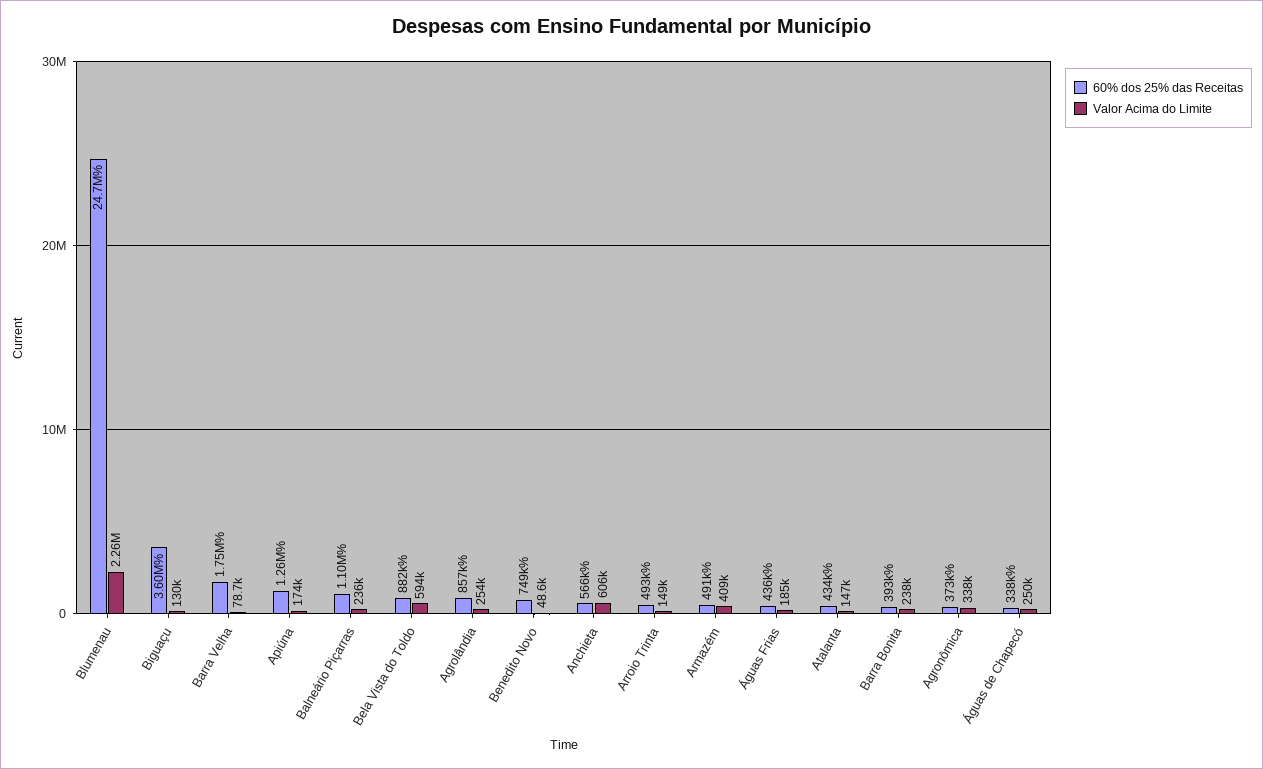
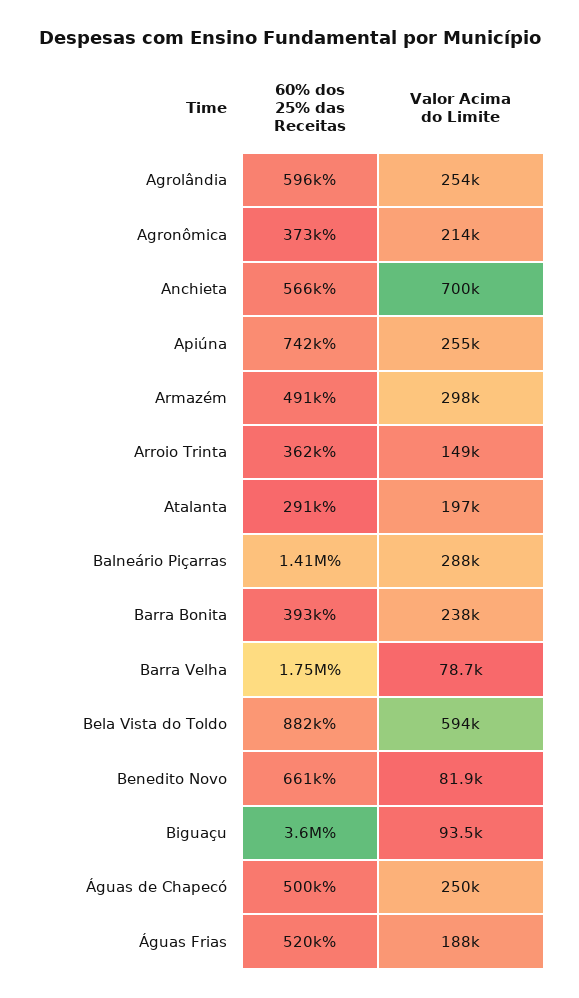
  {
    "60% dos 25% das Receitas": {
-     "Blumenau": 24700000,
      "Biguaçu": 3600000,
      "Barra Velha": 1750000,
-     "Apiúna": 1260000,
+     "Apiúna": 742000,
-     "Balneário Piçarras": 1100000,
+     "Balneário Piçarras": 1410000,
      "Bela Vista do Toldo": 882000,
-     "Agrolândia": 857000,
+     "Agrolândia": 596000,
-     "Benedito Novo": 749000,
+     "Benedito Novo": 661000,
      "Anchieta": 566000,
-     "Arroio Trinta": 493000,
+     "Arroio Trinta": 362000,
      "Armazém": 491000,
-     "Águas Frias": 436000,
+     "Águas Frias": 520000,
-     "Atalanta": 434000,
+     "Atalanta": 291000,
      "Barra Bonita": 393000,
      "Agronômica": 373000,
-     "Águas de Chapecó": 338000
+     "Águas de Chapecó": 500000
    },
    "Valor Acima do Limite": {
-     "Blumenau": 2260000,
-     "Biguaçu": 130000,
+     "Biguaçu": 93500,
      "Barra Velha": 78700,
-     "Apiúna": 174000,
+     "Apiúna": 255000,
-     "Balneário Piçarras": 236000,
+     "Balneário Piçarras": 288000,
      "Bela Vista do Toldo": 594000,
      "Agrolândia": 254000,
-     "Benedito Novo": 48600,
+     "Benedito Novo": 81900,
-     "Anchieta": 606000,
+     "Anchieta": 700000,
      "Arroio Trinta": 149000,
-     "Armazém": 409000,
+     "Armazém": 298000,
-     "Águas Frias": 185000,
+     "Águas Frias": 188000,
-     "Atalanta": 147000,
+     "Atalanta": 197000,
      "Barra Bonita": 238000,
-     "Agronômica": 338000,
+     "Agronômica": 214000,
      "Águas de Chapecó": 250000
    }
  }

